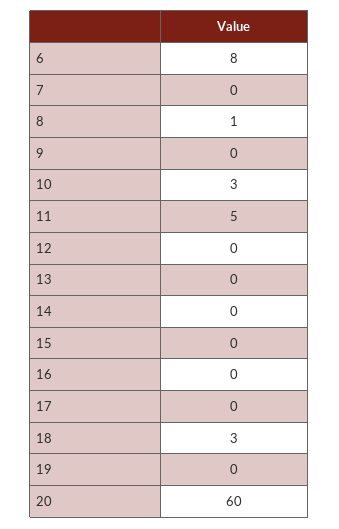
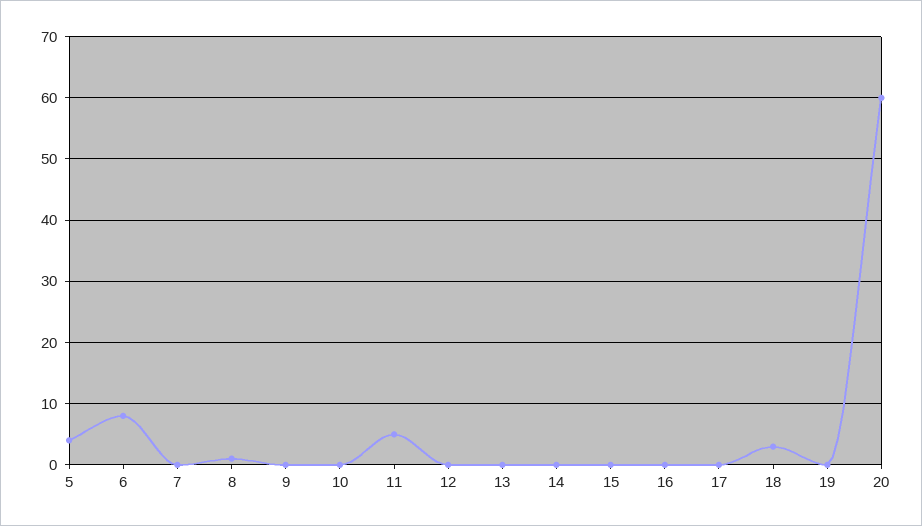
  {
    "6": 8,
    "7": 0,
    "8": 1,
    "9": 0,
-   "10": 3,
+   "10": 0,
    "11": 5,
    "12": 0,
    "13": 0,
    "14": 0,
    "15": 0,
    "16": 0,
    "17": 0,
    "18": 3,
    "19": 0,
-   "20": 60
+   "20": 60,
+   "5": 4
  }

